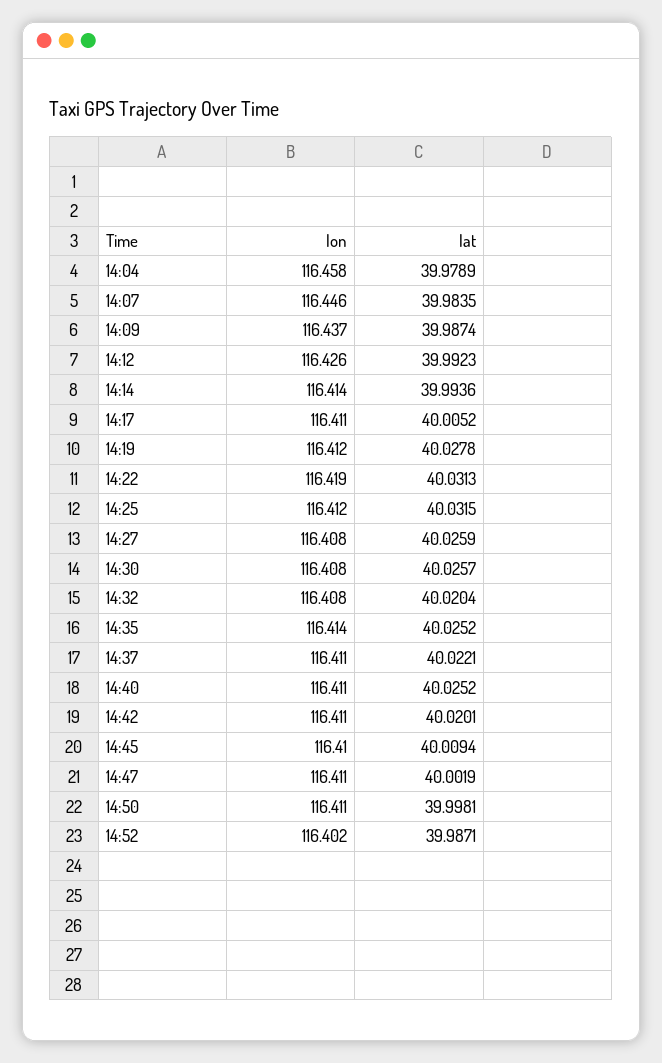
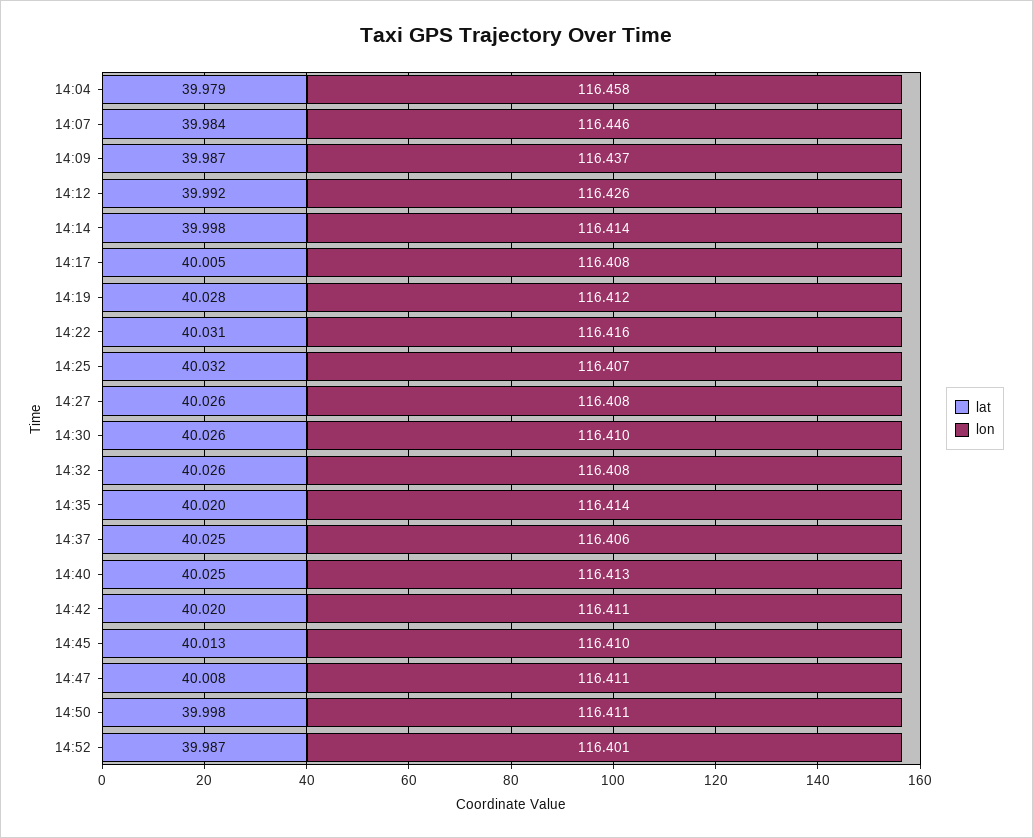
  {
    "lon": {
      "14:04": 116.458,
      "14:07": 116.446,
      "14:09": 116.437,
      "14:12": 116.426,
      "14:14": 116.414,
-     "14:17": 116.411,
+     "14:17": 116.408,
      "14:19": 116.412,
-     "14:22": 116.419,
+     "14:22": 116.416,
-     "14:25": 116.412,
+     "14:25": 116.407,
      "14:27": 116.408,
-     "14:30": 116.408,
+     "14:30": 116.41,
      "14:32": 116.408,
      "14:35": 116.414,
-     "14:37": 116.411,
+     "14:37": 116.406,
-     "14:40": 116.411,
+     "14:40": 116.413,
      "14:42": 116.411,
      "14:45": 116.41,
      "14:47": 116.411,
      "14:50": 116.411,
-     "14:52": 116.402
+     "14:52": 116.401
    },
    "lat": {
      "14:04": 39.9789,
      "14:07": 39.9835,
      "14:09": 39.9874,
      "14:12": 39.9923,
-     "14:14": 39.9936,
+     "14:14": 39.998,
      "14:17": 40.0052,
      "14:19": 40.0278,
      "14:22": 40.0313,
      "14:25": 40.0315,
      "14:27": 40.0259,
      "14:30": 40.0257,
-     "14:32": 40.0204,
+     "14:32": 40.026,
-     "14:35": 40.0252,
+     "14:35": 40.02,
-     "14:37": 40.0221,
+     "14:37": 40.025,
      "14:40": 40.0252,
      "14:42": 40.0201,
-     "14:45": 40.0094,
+     "14:45": 40.013,
-     "14:47": 40.0019,
+     "14:47": 40.008,
      "14:50": 39.9981,
      "14:52": 39.9871
    }
  }

